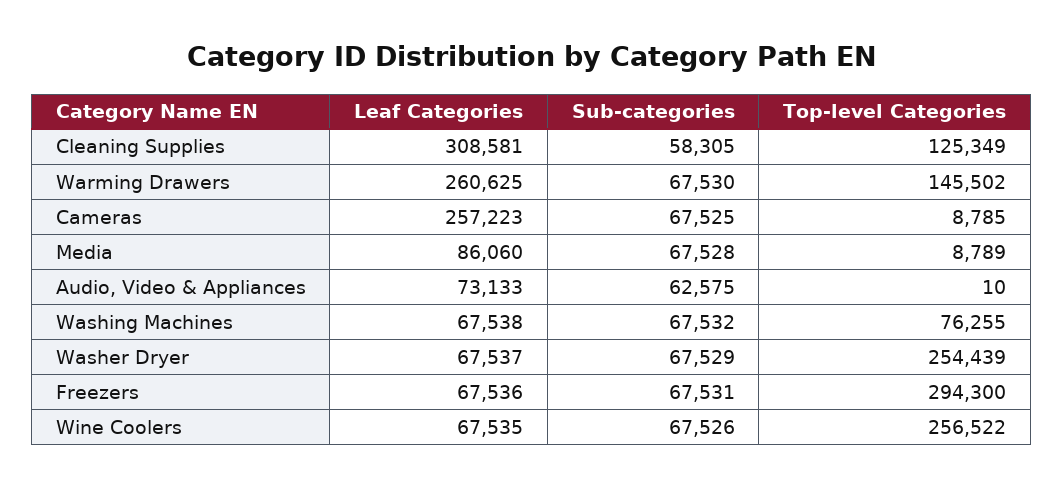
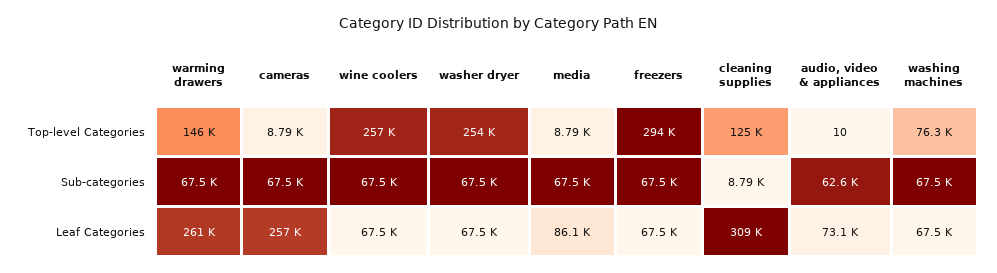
  {
    "Leaf Categories": {
      "Cleaning Supplies": 308581,
      "Warming Drawers": 260625,
      "Cameras": 257223,
      "Media": 86060,
      "Audio, Video & Appliances": 73133,
      "Washing Machines": 67538,
      "Washer Dryer": 67537,
      "Freezers": 67536,
      "Wine Coolers": 67535
    },
    "Sub-categories": {
-     "Cleaning Supplies": 58305,
+     "Cleaning Supplies": 8790,
      "Warming Drawers": 67530,
      "Cameras": 67525,
      "Media": 67528,
      "Audio, Video & Appliances": 62575,
      "Washing Machines": 67532,
      "Washer Dryer": 67529,
      "Freezers": 67531,
      "Wine Coolers": 67526
    },
    "Top-level Categories": {
      "Cleaning Supplies": 125349,
      "Warming Drawers": 145502,
      "Cameras": 8785,
      "Media": 8789,
      "Audio, Video & Appliances": 10,
      "Washing Machines": 76255,
      "Washer Dryer": 254439,
      "Freezers": 294300,
      "Wine Coolers": 256522
    }
  }

